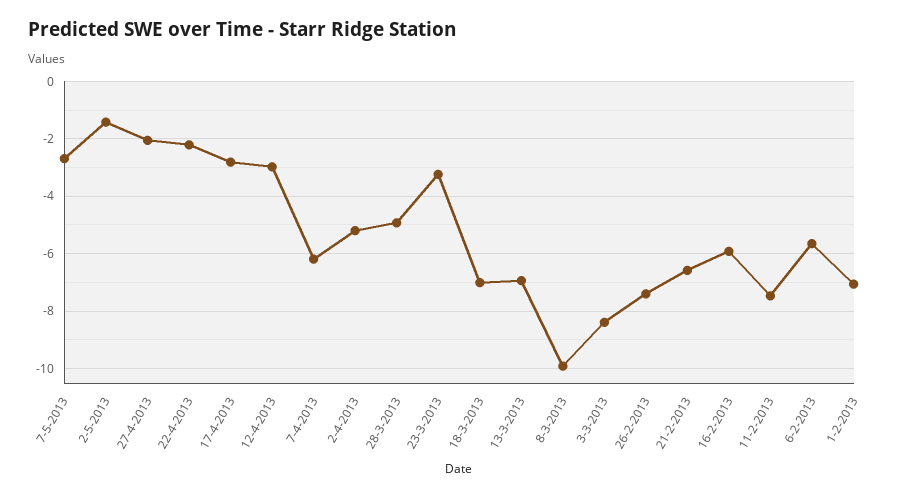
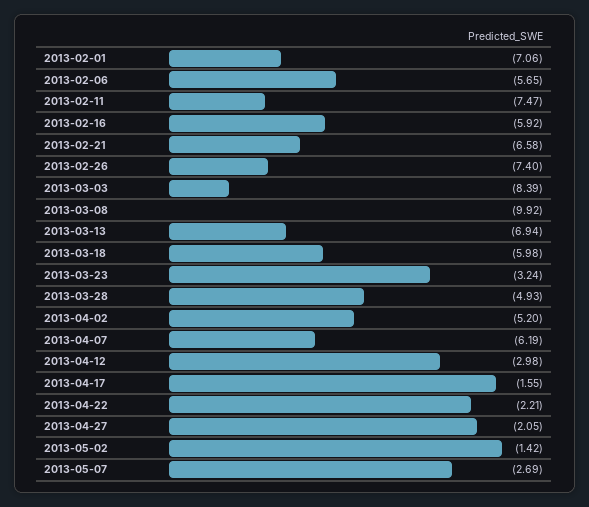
  {
    "7-5-2013": -2.69,
    "2-5-2013": -1.42,
    "27-4-2013": -2.05,
    "22-4-2013": -2.21,
-   "17-4-2013": -2.75,
+   "17-4-2013": -1.55,
    "12-4-2013": -2.98,
    "7-4-2013": -6.19,
    "2-4-2013": -5.2,
    "28-3-2013": -4.93,
    "23-3-2013": -3.24,
-   "18-3-2013": -7,
+   "18-3-2013": -5.98,
    "13-3-2013": -6.94,
    "8-3-2013": -9.92,
    "3-3-2013": -8.39,
    "26-2-2013": -7.4,
    "21-2-2013": -6.58,
    "16-2-2013": -5.92,
    "11-2-2013": -7.47,
    "6-2-2013": -5.65,
    "1-2-2013": -7.06
  }

